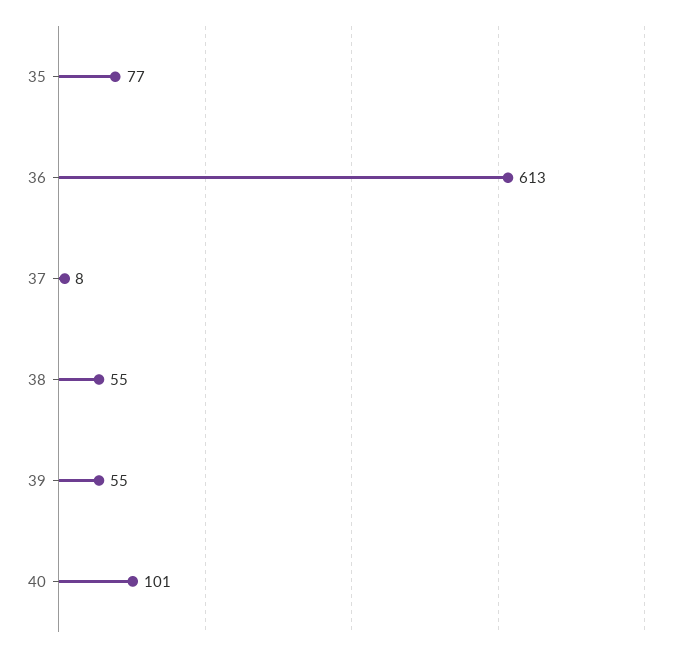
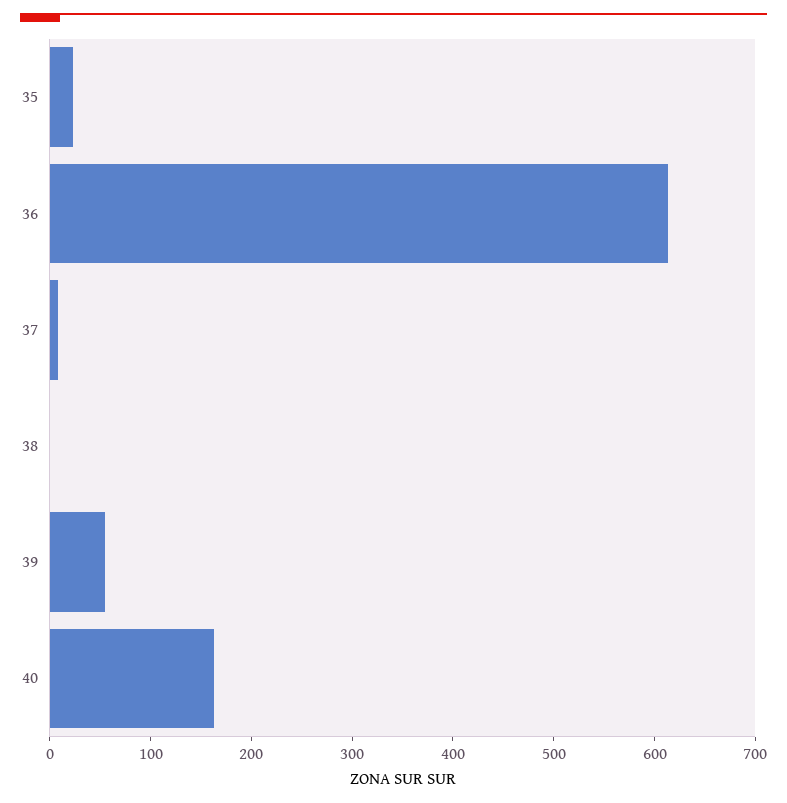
  {
-   "35": 77,
+   "35": 20,
    "36": 613,
    "37": 8,
-   "38": 55,
+   "38": 0,
    "39": 55,
-   "40": 101
+   "40": 160
  }

